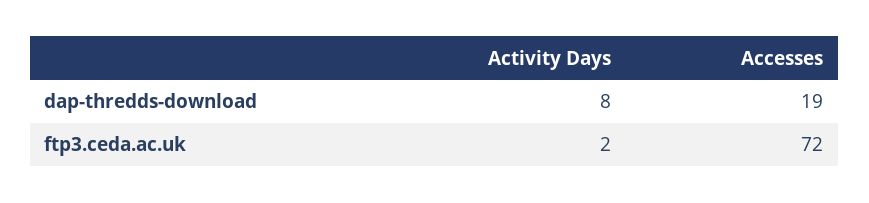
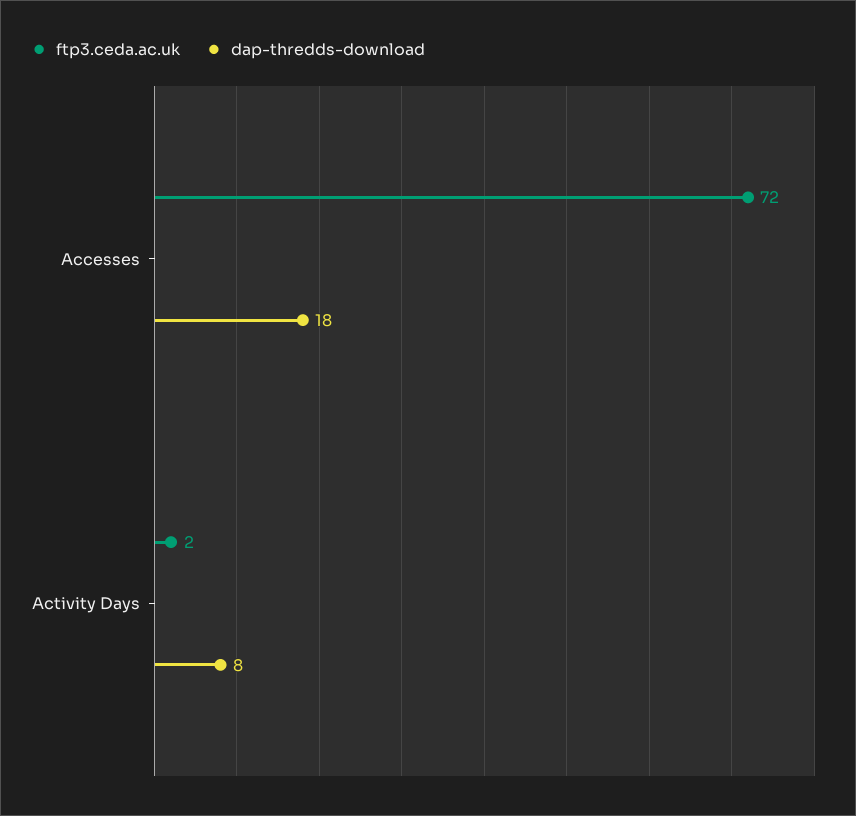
  {
    "dap-thredds-download": {
      "Activity Days": 8,
-     "Accesses": 19
+     "Accesses": 18
    },
    "ftp3.ceda.ac.uk": {
      "Activity Days": 2,
      "Accesses": 72
    }
  }

